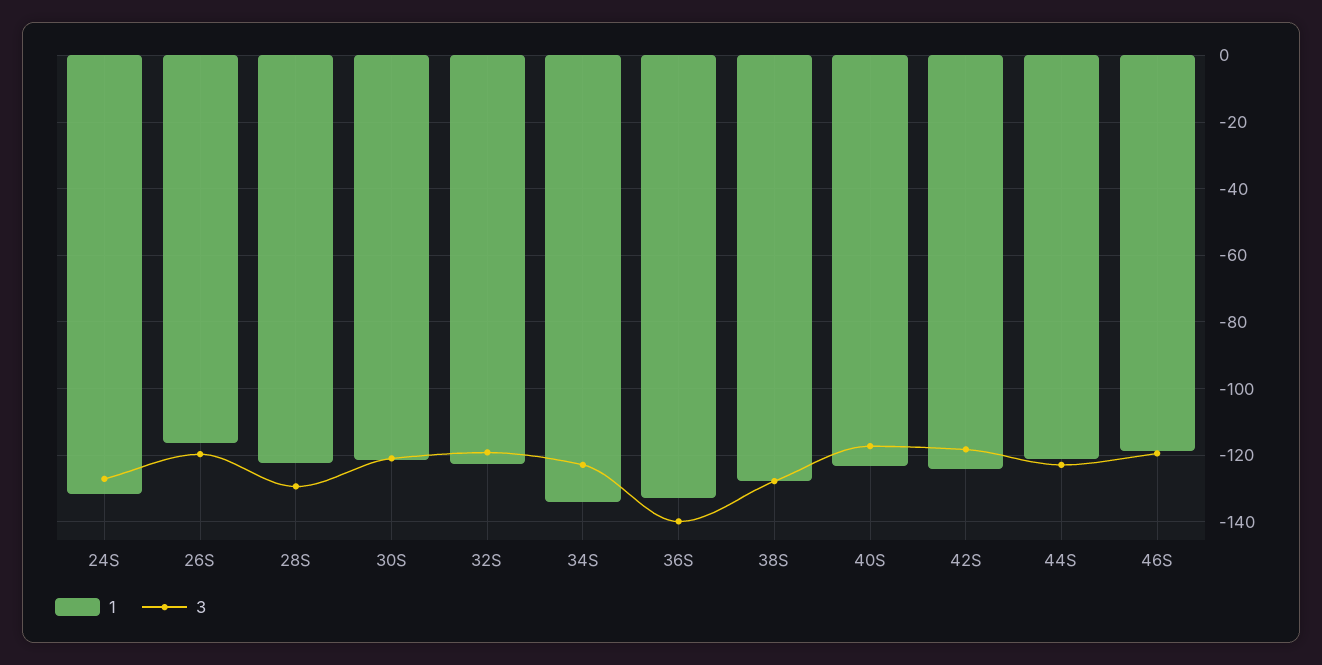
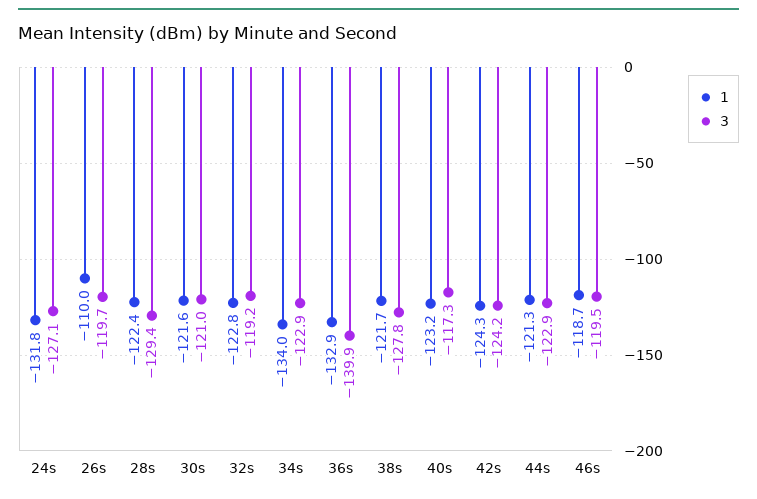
  {
    "1": {
      "24S": -131.8,
-     "26S": -116,
+     "26S": -110,
      "28S": -122.4,
      "30S": -121.6,
      "32S": -122.8,
      "34S": -134,
      "36S": -132.9,
-     "38S": -128,
+     "38S": -121.7,
      "40S": -123.2,
      "42S": -124.3,
      "44S": -121.3,
      "46S": -118.7
    },
    "3": {
      "24S": -127.1,
      "26S": -119.7,
      "28S": -129.4,
      "30S": -121,
      "32S": -119.2,
      "34S": -122.9,
      "36S": -139.9,
      "38S": -127.8,
      "40S": -117.3,
-     "42S": -118,
+     "42S": -124.2,
      "44S": -122.9,
      "46S": -119.5
    }
  }

